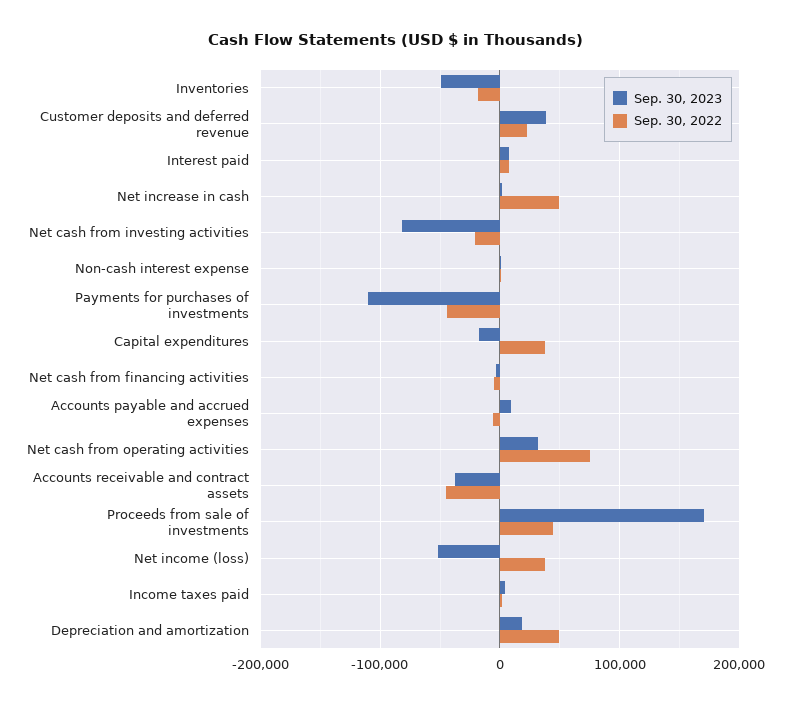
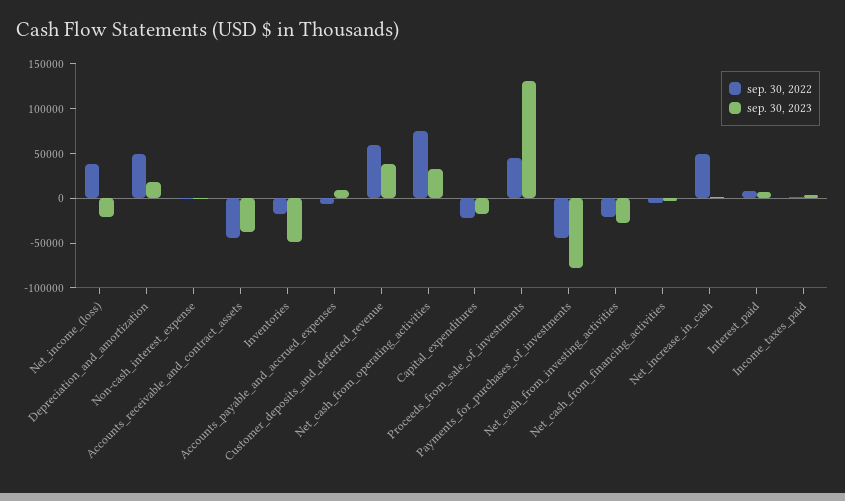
  {
    "Sep. 30, 2023": {
      "Inventories": -50000,
      "Customer deposits and deferred revenue": 40000,
      "Interest paid": 10000,
      "Net increase in cash": 0,
-     "Net cash from investing activities": -80000,
+     "Net cash from investing activities": -30000,
      "Non-cash interest expense": 0,
-     "Payments for purchases of investments": -110000,
+     "Payments for purchases of investments": -80000,
      "Capital expenditures": -20000,
      "Net cash from financing activities": 0,
      "Accounts payable and accrued expenses": 10000,
      "Net cash from operating activities": 30000,
      "Accounts receivable and contract assets": -40000,
-     "Proceeds from sale of investments": 170000,
+     "Proceeds from sale of investments": 130000,
-     "Net income (loss)": -50000,
+     "Net income (loss)": -20000,
      "Income taxes paid": 0,
      "Depreciation and amortization": 20000
    },
    "Sep. 30, 2022": {
      "Inventories": -20000,
-     "Customer deposits and deferred revenue": 20000,
+     "Customer deposits and deferred revenue": 60000,
      "Interest paid": 10000,
      "Net increase in cash": 50000,
      "Net cash from investing activities": -20000,
      "Non-cash interest expense": 0,
      "Payments for purchases of investments": -40000,
-     "Capital expenditures": 40000,
+     "Capital expenditures": -20000,
      "Net cash from financing activities": 0,
      "Accounts payable and accrued expenses": -10000,
      "Net cash from operating activities": 80000,
      "Accounts receivable and contract assets": -40000,
      "Proceeds from sale of investments": 40000,
      "Net income (loss)": 40000,
      "Income taxes paid": 0,
      "Depreciation and amortization": 50000
    }
  }

